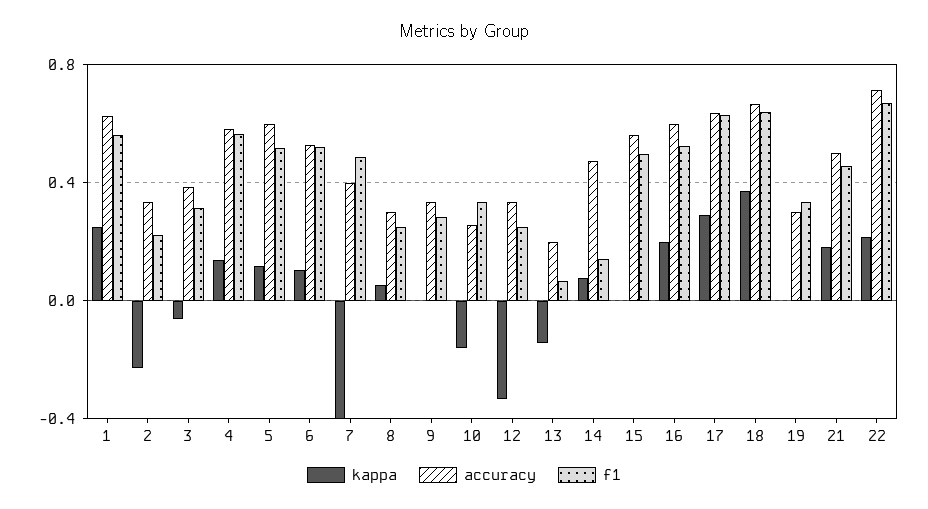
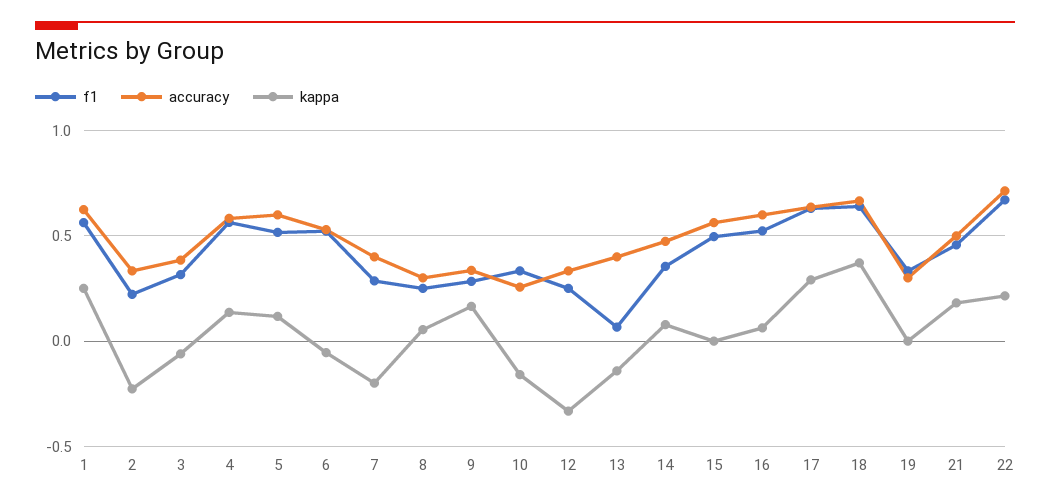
  {
    "kappa": {
      "1": 0.25,
      "2": -0.25,
      "3": -0.05,
      "4": 0.15,
      "5": 0.1,
-     "6": 0.1,
+     "6": -0.05,
-     "7": -0.4,
+     "7": -0.2,
      "8": 0.05,
-     "9": 0,
+     "9": 0.15,
      "10": -0.15,
      "12": -0.35,
      "13": -0.15,
      "14": 0.1,
      "15": 0,
-     "16": 0.2,
+     "16": 0.05,
      "17": 0.3,
      "18": 0.35,
      "19": 0,
      "21": 0.2,
      "22": 0.2
    },
    "accuracy": {
      "1": 0.65,
      "2": 0.35,
      "3": 0.4,
      "4": 0.6,
      "5": 0.6,
      "6": 0.55,
      "7": 0.4,
      "8": 0.3,
      "9": 0.35,
      "10": 0.25,
      "12": 0.35,
-     "13": 0.2,
+     "13": 0.4,
      "14": 0.45,
      "15": 0.55,
      "16": 0.6,
      "17": 0.65,
      "18": 0.65,
      "19": 0.3,
      "21": 0.5,
      "22": 0.7
    },
    "f1": {
      "1": 0.55,
      "2": 0.2,
      "3": 0.3,
      "4": 0.55,
      "5": 0.5,
      "6": 0.5,
-     "7": 0.5,
+     "7": 0.3,
      "8": 0.25,
      "9": 0.3,
      "10": 0.35,
      "12": 0.25,
      "13": 0.05,
-     "14": 0.15,
+     "14": 0.35,
      "15": 0.5,
      "16": 0.5,
      "17": 0.65,
      "18": 0.65,
      "19": 0.35,
      "21": 0.45,
      "22": 0.65
    }
  }

